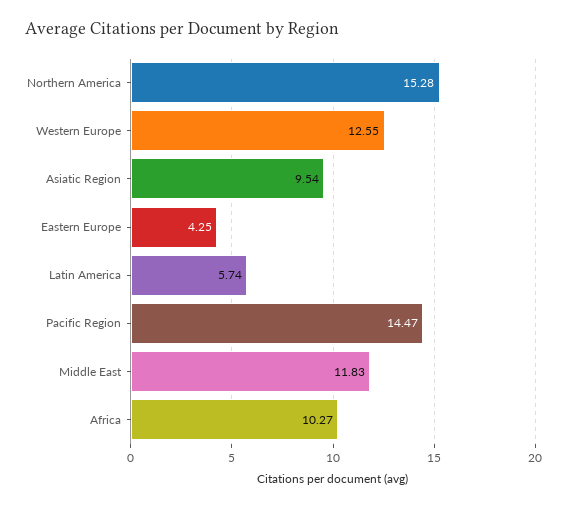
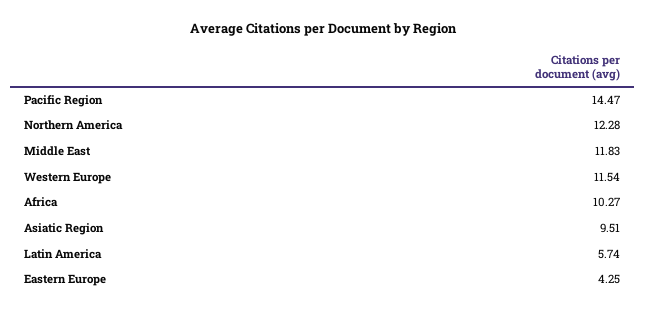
  {
-   "Northern America": 15.28,
+   "Northern America": 12.28,
-   "Western Europe": 12.55,
+   "Western Europe": 11.54,
-   "Asiatic Region": 9.54,
+   "Asiatic Region": 9.51,
    "Eastern Europe": 4.25,
    "Latin America": 5.74,
    "Pacific Region": 14.47,
    "Middle East": 11.83,
    "Africa": 10.27
  }

